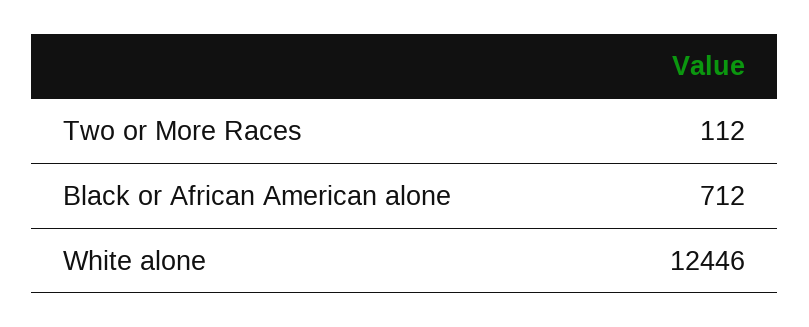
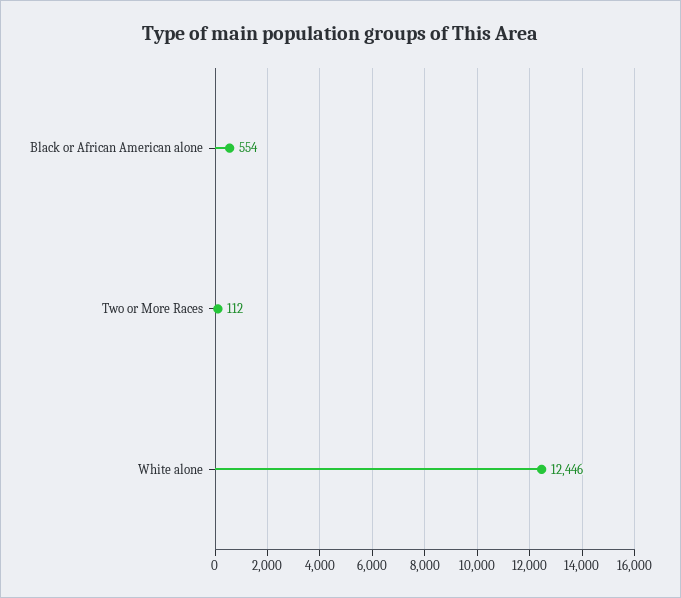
  {
    "Two or More Races": 112,
-   "Black or African American alone": 712,
+   "Black or African American alone": 554,
    "White alone": 12446
  }

